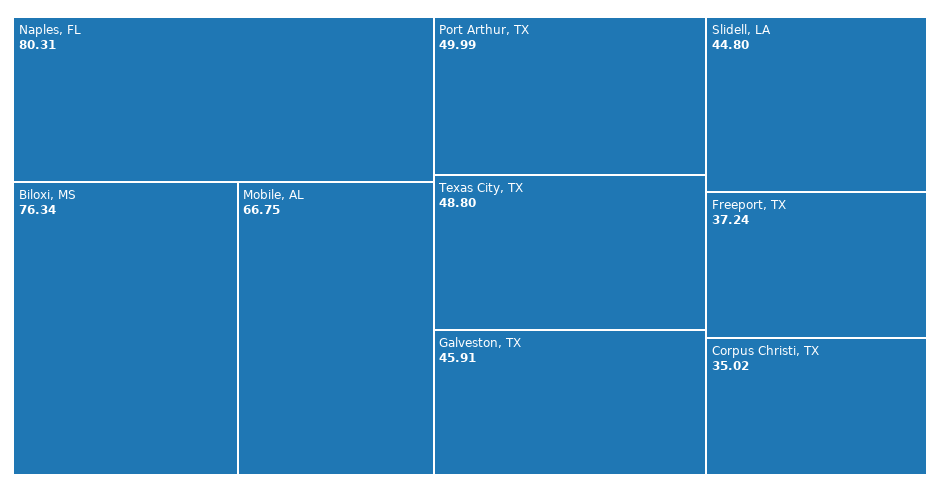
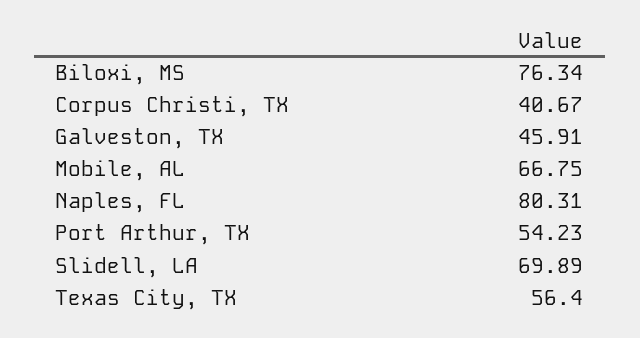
  {
    "Naples, FL": 80.31,
    "Biloxi, MS": 76.34,
    "Mobile, AL": 66.75,
-   "Port Arthur, TX": 49.99,
+   "Port Arthur, TX": 54.23,
-   "Texas City, TX": 48.8,
+   "Texas City, TX": 56.4,
    "Galveston, TX": 45.91,
-   "Slidell, LA": 44.8,
+   "Slidell, LA": 69.89,
-   "Freeport, TX": 37.24,
-   "Corpus Christi, TX": 35.02
+   "Corpus Christi, TX": 40.67
  }

